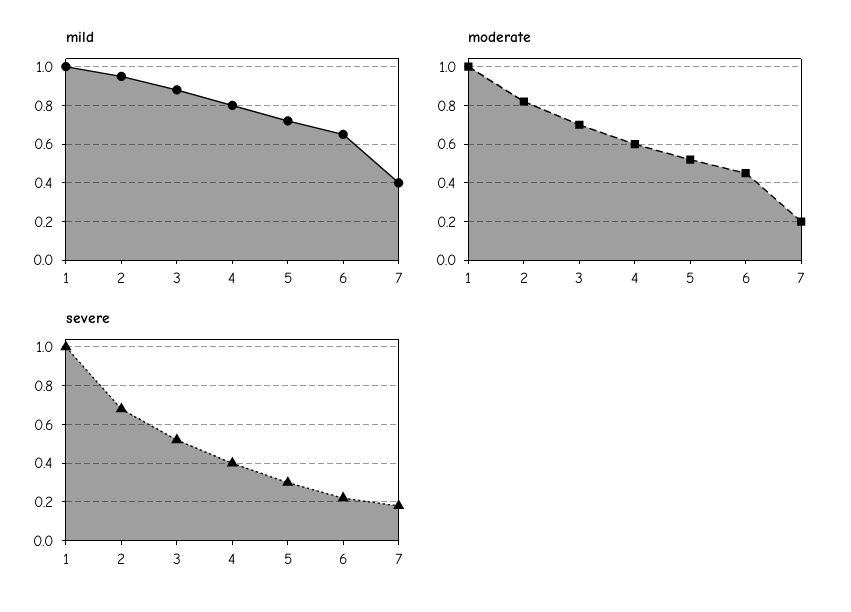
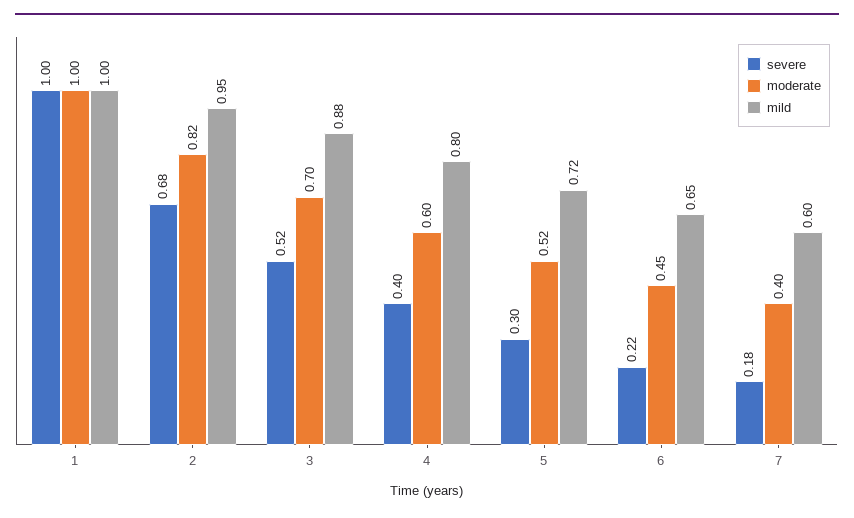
  {
    "mild": {
      "1": 1,
      "2": 0.95,
      "3": 0.88,
      "4": 0.8,
      "5": 0.72,
      "6": 0.65,
-     "7": 0.4
+     "7": 0.6
    },
    "moderate": {
      "1": 1,
      "2": 0.82,
      "3": 0.7,
      "4": 0.6,
      "5": 0.52,
      "6": 0.45,
-     "7": 0.2
+     "7": 0.4
    },
    "severe": {
      "1": 1,
      "2": 0.68,
      "3": 0.52,
      "4": 0.4,
      "5": 0.3,
      "6": 0.22,
      "7": 0.18
    }
  }

